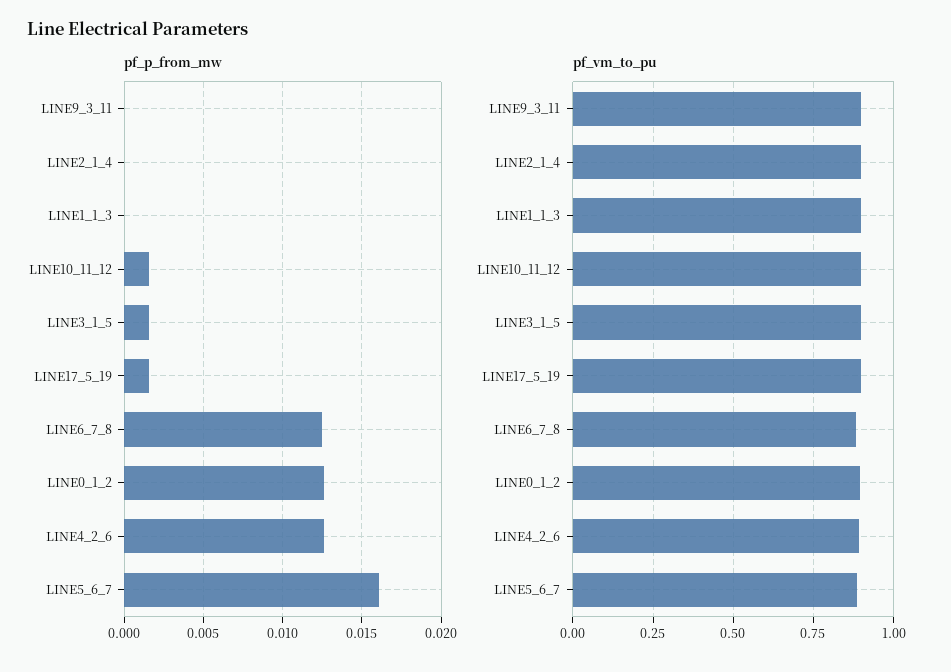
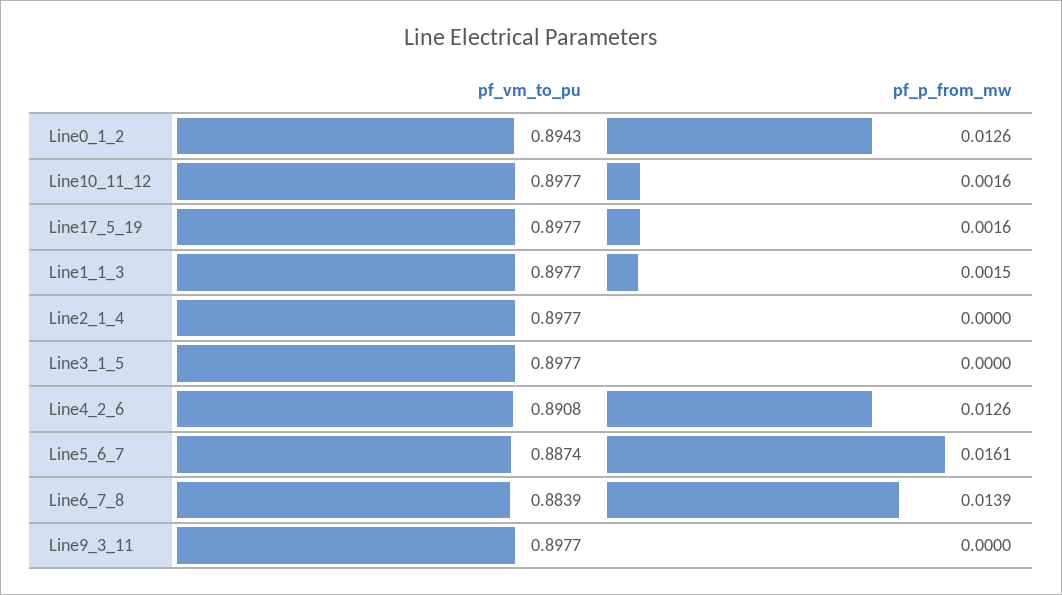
  {
    "pf_p_from_mw": {
      "LINE9_3_11": 0,
      "LINE2_1_4": 0,
-     "LINE1_1_3": 0,
+     "LINE1_1_3": 0.0015,
      "LINE10_11_12": 0.0016,
-     "LINE3_1_5": 0.0015,
+     "LINE3_1_5": 0,
      "LINE17_5_19": 0.0016,
-     "LINE6_7_8": 0.0125,
+     "LINE6_7_8": 0.0139,
      "LINE0_1_2": 0.0126,
      "LINE4_2_6": 0.0126,
      "LINE5_6_7": 0.0161
    },
    "pf_vm_to_pu": {
      "LINE9_3_11": 0.8977,
      "LINE2_1_4": 0.8977,
      "LINE1_1_3": 0.8977,
      "LINE10_11_12": 0.8977,
      "LINE3_1_5": 0.8977,
      "LINE17_5_19": 0.8977,
      "LINE6_7_8": 0.8839,
      "LINE0_1_2": 0.8943,
      "LINE4_2_6": 0.8908,
      "LINE5_6_7": 0.8874
    }
  }

